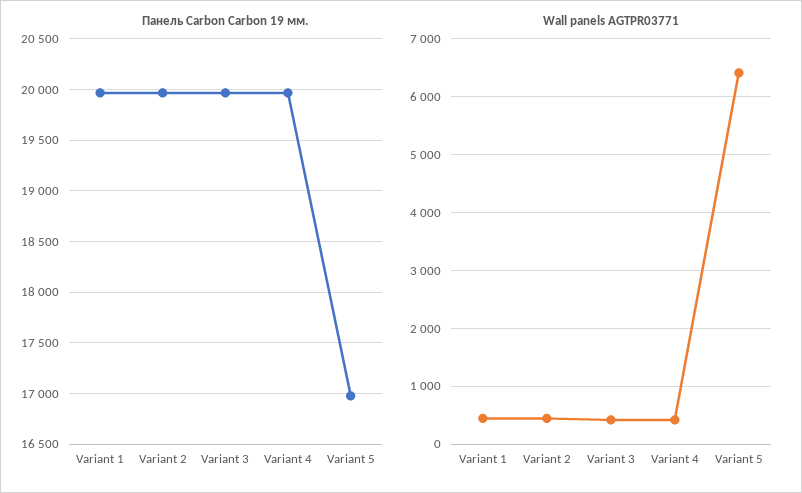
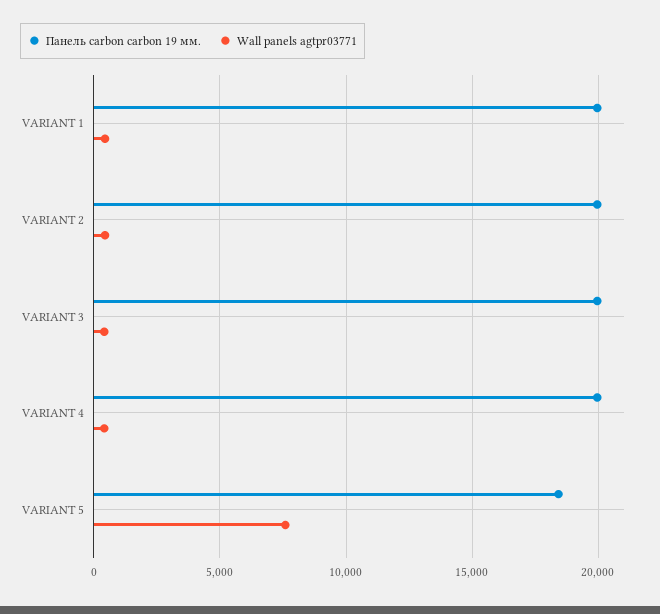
  {
    "Панель Carbon Carbon 19 мм.": {
      "Variant 1": 20000,
      "Variant 2": 20000,
      "Variant 3": 20000,
      "Variant 4": 20000,
-     "Variant 5": 17000
+     "Variant 5": 18500
    },
    "Wall panels AGTPR03771": {
      "Variant 1": 400,
      "Variant 2": 400,
      "Variant 3": 400,
      "Variant 4": 400,
-     "Variant 5": 6400
+     "Variant 5": 7500
    }
  }

